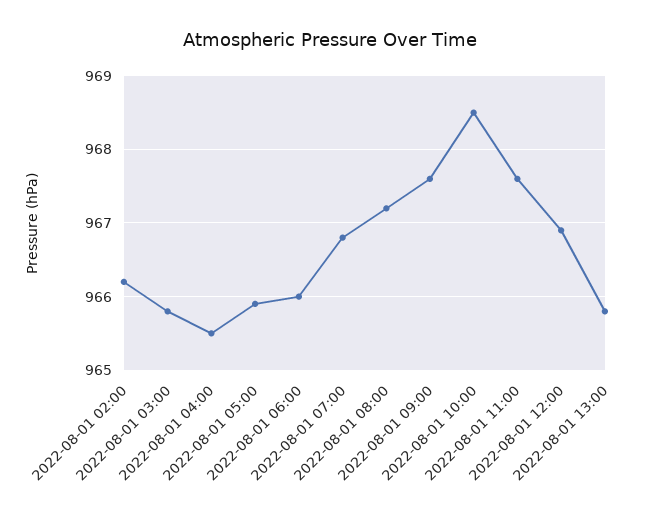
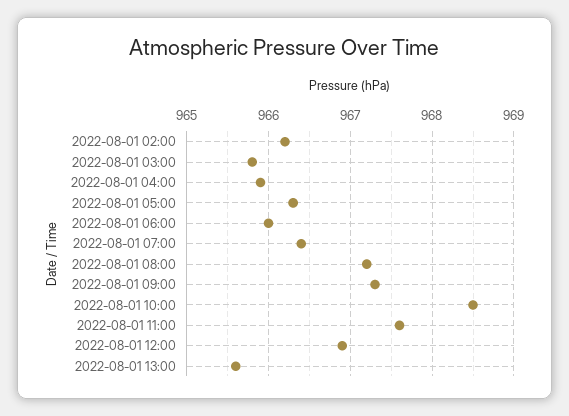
  {
    "2022-08-01 02:00": 966.2,
    "2022-08-01 03:00": 965.8,
-   "2022-08-01 04:00": 965.5,
+   "2022-08-01 04:00": 965.9,
-   "2022-08-01 05:00": 965.9,
+   "2022-08-01 05:00": 966.3,
    "2022-08-01 06:00": 966,
-   "2022-08-01 07:00": 966.8,
+   "2022-08-01 07:00": 966.4,
    "2022-08-01 08:00": 967.2,
-   "2022-08-01 09:00": 967.6,
+   "2022-08-01 09:00": 967.3,
    "2022-08-01 10:00": 968.5,
    "2022-08-01 11:00": 967.6,
    "2022-08-01 12:00": 966.9,
-   "2022-08-01 13:00": 965.8
+   "2022-08-01 13:00": 965.6
  }

